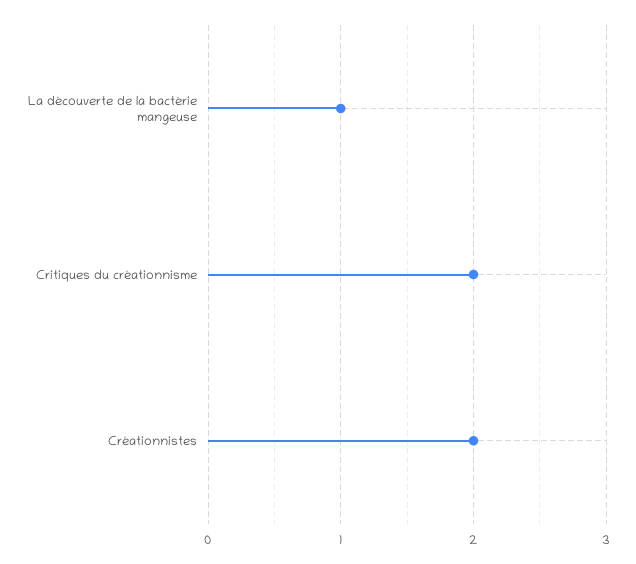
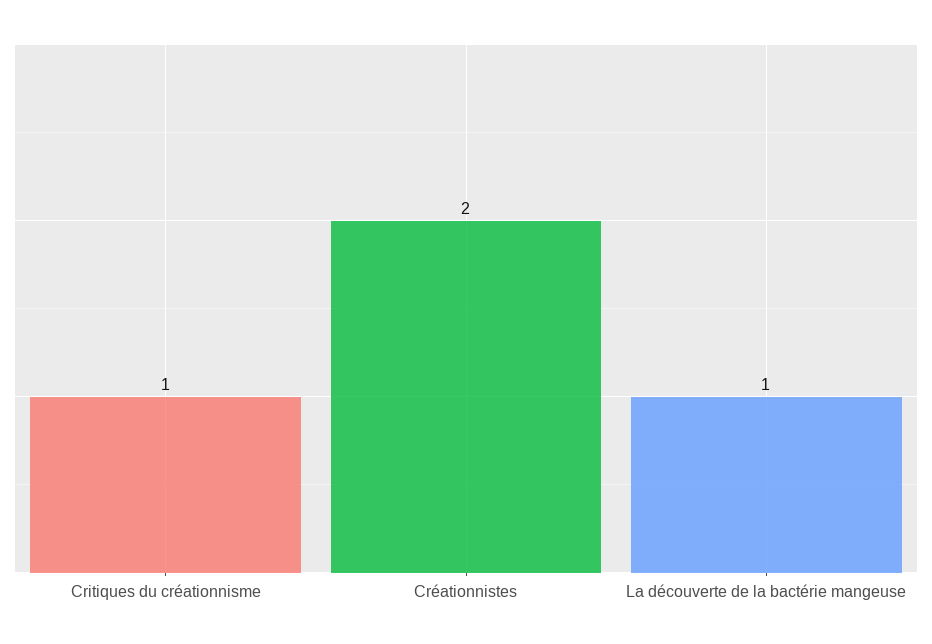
  {
    "La découverte de la bactérie mangeuse": 1,
-   "Critiques du créationnisme": 2,
+   "Critiques du créationnisme": 1,
    "Créationnistes": 2
  }

